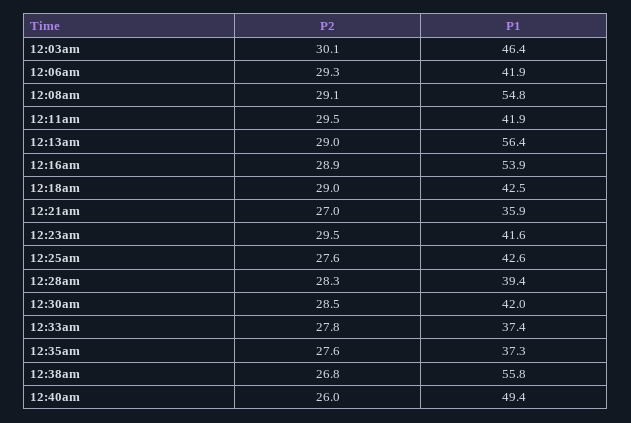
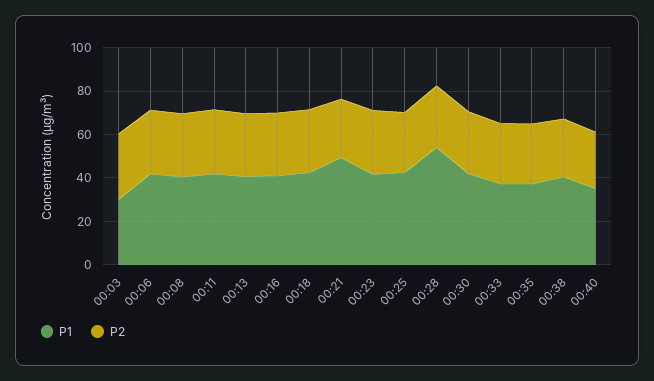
  {
    "P2": {
      "12:03am": 30.1,
      "12:06am": 29.3,
      "12:08am": 29.1,
      "12:11am": 29.5,
      "12:13am": 29,
      "12:16am": 28.9,
      "12:18am": 29,
      "12:21am": 27,
      "12:23am": 29.5,
      "12:25am": 27.6,
      "12:28am": 28.3,
      "12:30am": 28.5,
      "12:33am": 27.8,
      "12:35am": 27.6,
      "12:38am": 26.8,
      "12:40am": 26
    },
    "P1": {
-     "12:03am": 46.4,
+     "12:03am": 30,
      "12:06am": 41.9,
-     "12:08am": 54.8,
+     "12:08am": 40,
      "12:11am": 41.9,
-     "12:13am": 56.4,
+     "12:13am": 40,
-     "12:16am": 53.9,
+     "12:16am": 40,
      "12:18am": 42.5,
-     "12:21am": 35.9,
+     "12:21am": 50,
      "12:23am": 41.6,
      "12:25am": 42.6,
-     "12:28am": 39.4,
+     "12:28am": 55,
      "12:30am": 42,
      "12:33am": 37.4,
      "12:35am": 37.3,
-     "12:38am": 55.8,
+     "12:38am": 40,
-     "12:40am": 49.4
+     "12:40am": 35
    }
  }

